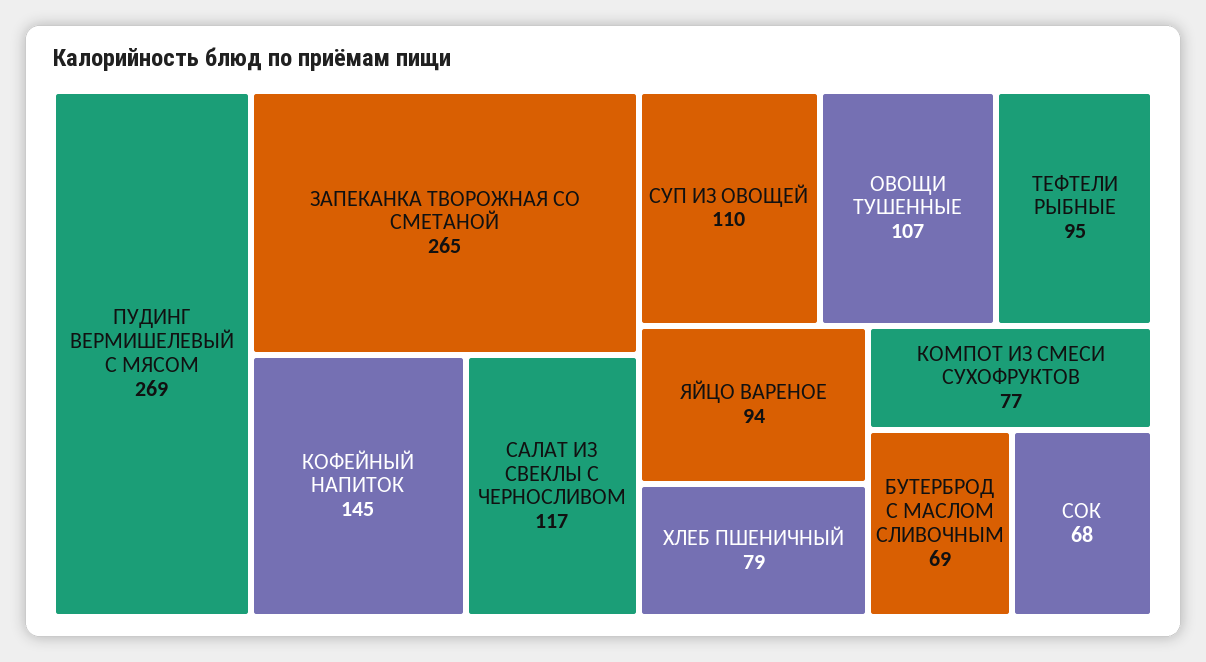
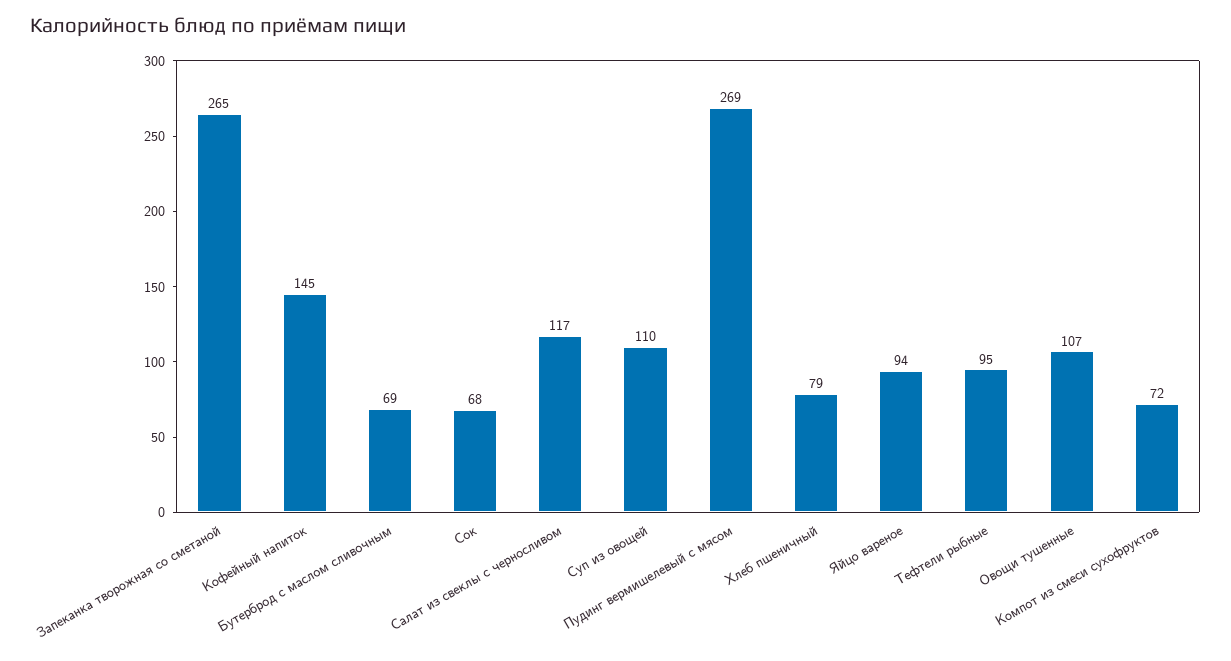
  {
    "ПУДИНГ ВЕРМИШЕЛЕВЫЙ С МЯСОМ": 269,
    "ЗАПЕКАНКА ТВОРОЖНАЯ СО СМЕТАНОЙ": 265,
    "КОФЕЙНЫЙ НАПИТОК": 145,
    "САЛАТ ИЗ СВЕКЛЫ С ЧЕРНОСЛИВОМ": 117,
    "СУП ИЗ ОВОЩЕЙ": 110,
    "ОВОЩИ ТУШЕННЫЕ": 107,
    "ТЕФТЕЛИ РЫБНЫЕ": 95,
    "ЯЙЦО ВАРЕНОЕ": 94,
    "ХЛЕБ ПШЕНИЧНЫЙ": 79,
-   "КОМПОТ ИЗ СМЕСИ СУХОФРУКТОВ": 77,
+   "КОМПОТ ИЗ СМЕСИ СУХОФРУКТОВ": 72,
    "БУТЕРБРОД С МАСЛОМ СЛИВОЧНЫМ": 69,
    "СОК": 68
  }

